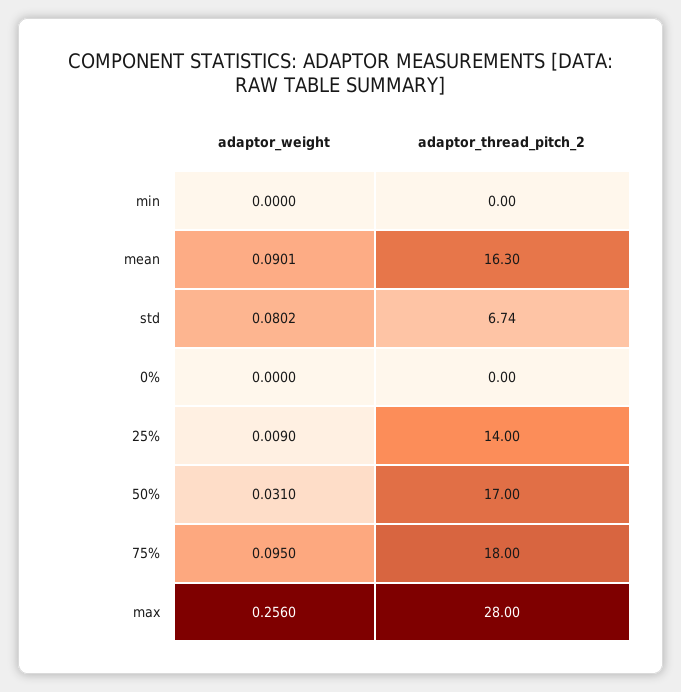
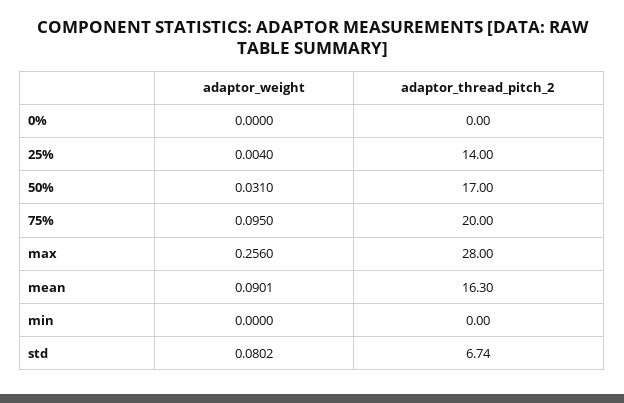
  {
    "adaptor_weight": {
      "min": 0,
      "mean": 0.0901,
      "std": 0.0802,
      "0%": 0,
-     "25%": 0.009,
+     "25%": 0.004,
      "50%": 0.031,
      "75%": 0.095,
      "max": 0.256
    },
    "adaptor_thread_pitch_2": {
      "min": 0,
      "mean": 16.3,
      "std": 6.74,
      "0%": 0,
      "25%": 14,
      "50%": 17,
-     "75%": 18,
+     "75%": 20,
      "max": 28
    }
  }

